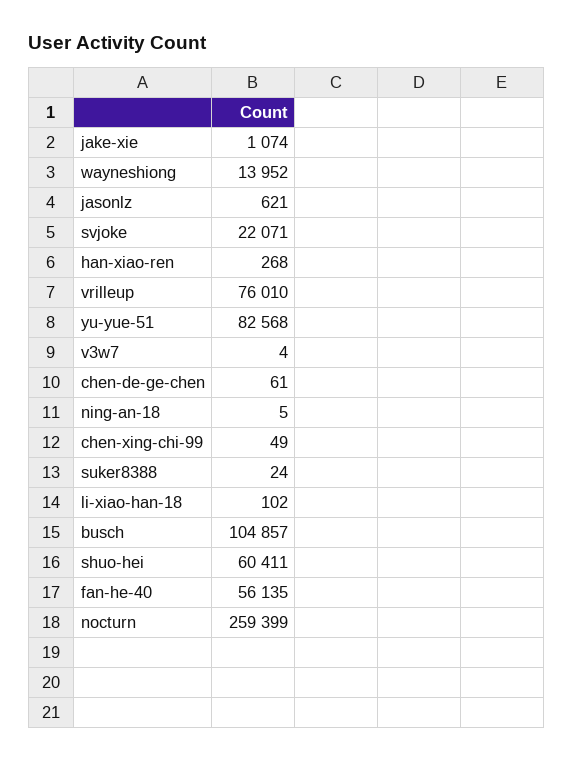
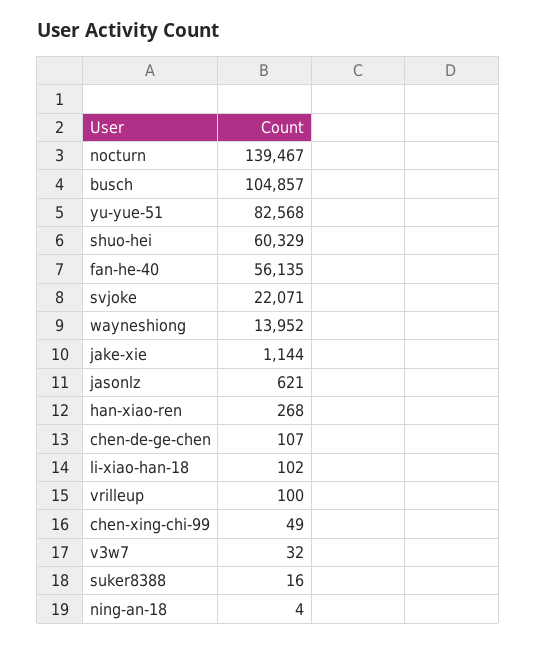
  {
-   "jake-xie": 1074,
+   "jake-xie": 1144,
    "wayneshiong": 13952,
    "jasonlz": 621,
    "svjoke": 22071,
    "han-xiao-ren": 268,
-   "vrilleup": 76010,
+   "vrilleup": 100,
    "yu-yue-51": 82568,
-   "v3w7": 4,
+   "v3w7": 32,
-   "chen-de-ge-chen": 61,
+   "chen-de-ge-chen": 107,
-   "ning-an-18": 5,
+   "ning-an-18": 4,
    "chen-xing-chi-99": 49,
-   "suker8388": 24,
+   "suker8388": 16,
    "li-xiao-han-18": 102,
    "busch": 104857,
-   "shuo-hei": 60411,
+   "shuo-hei": 60329,
    "fan-he-40": 56135,
-   "nocturn": 259399
+   "nocturn": 139467
  }

